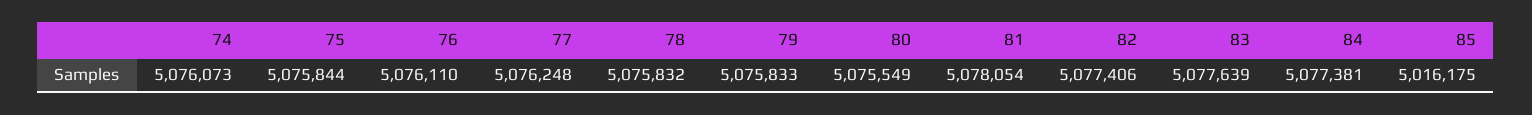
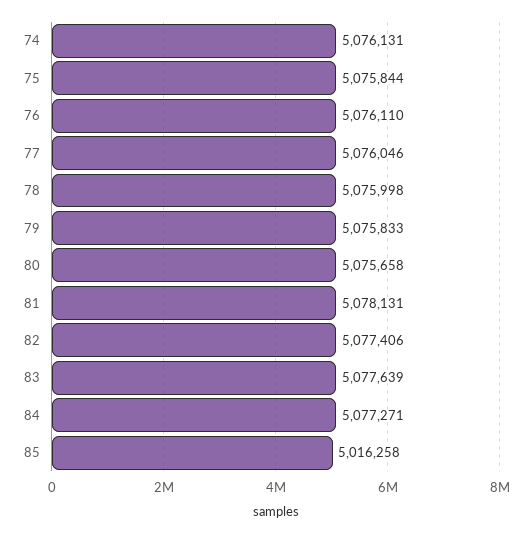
  {
-   "74": 5076073,
+   "74": 5076131,
    "75": 5075844,
    "76": 5076110,
-   "77": 5076248,
+   "77": 5076046,
-   "78": 5075832,
+   "78": 5075998,
    "79": 5075833,
-   "80": 5075549,
+   "80": 5075658,
-   "81": 5078054,
+   "81": 5078131,
    "82": 5077406,
    "83": 5077639,
-   "84": 5077381,
+   "84": 5077271,
-   "85": 5016175
+   "85": 5016258
  }

